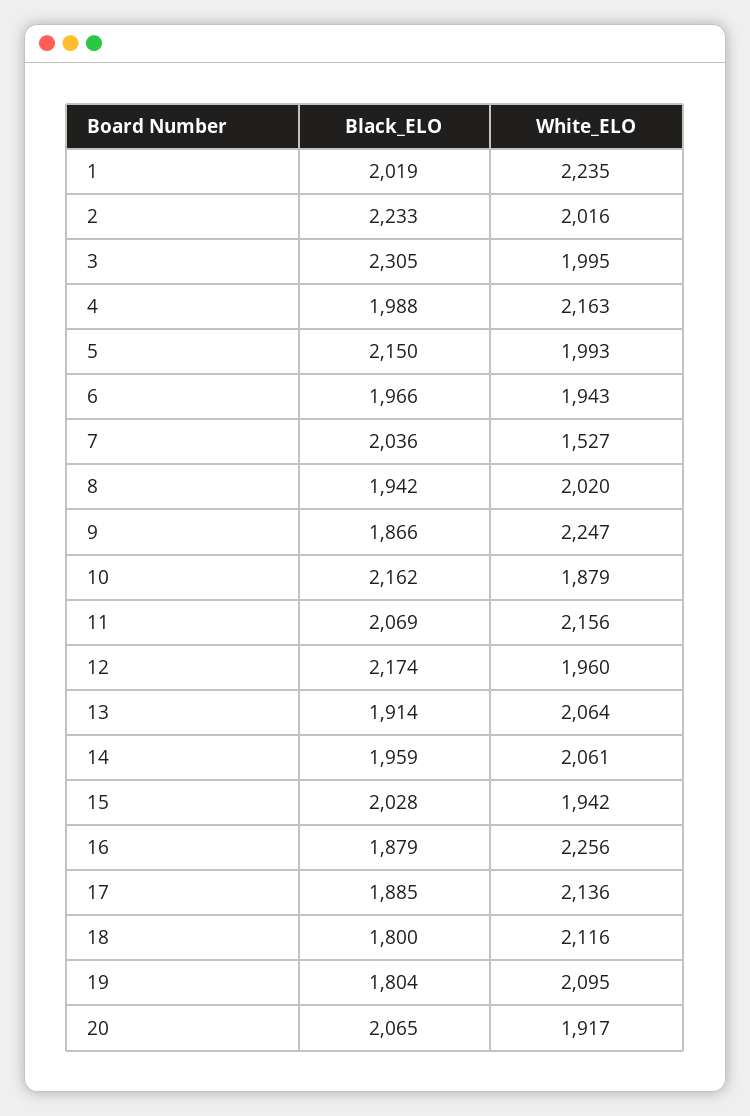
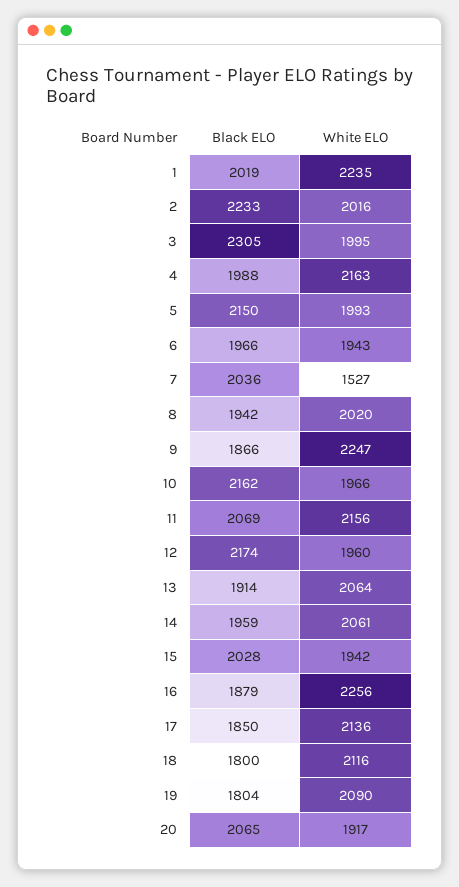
  {
    "Black_ELO": {
      "1": 2019,
      "2": 2233,
      "3": 2305,
      "4": 1988,
      "5": 2150,
      "6": 1966,
      "7": 2036,
      "8": 1942,
      "9": 1866,
      "10": 2162,
      "11": 2069,
      "12": 2174,
      "13": 1914,
      "14": 1959,
      "15": 2028,
      "16": 1879,
-     "17": 1885,
+     "17": 1850,
      "18": 1800,
      "19": 1804,
      "20": 2065
    },
    "White_ELO": {
      "1": 2235,
      "2": 2016,
      "3": 1995,
      "4": 2163,
      "5": 1993,
      "6": 1943,
      "7": 1527,
      "8": 2020,
      "9": 2247,
-     "10": 1879,
+     "10": 1966,
      "11": 2156,
      "12": 1960,
      "13": 2064,
      "14": 2061,
      "15": 1942,
      "16": 2256,
      "17": 2136,
      "18": 2116,
-     "19": 2095,
+     "19": 2090,
      "20": 1917
    }
  }

